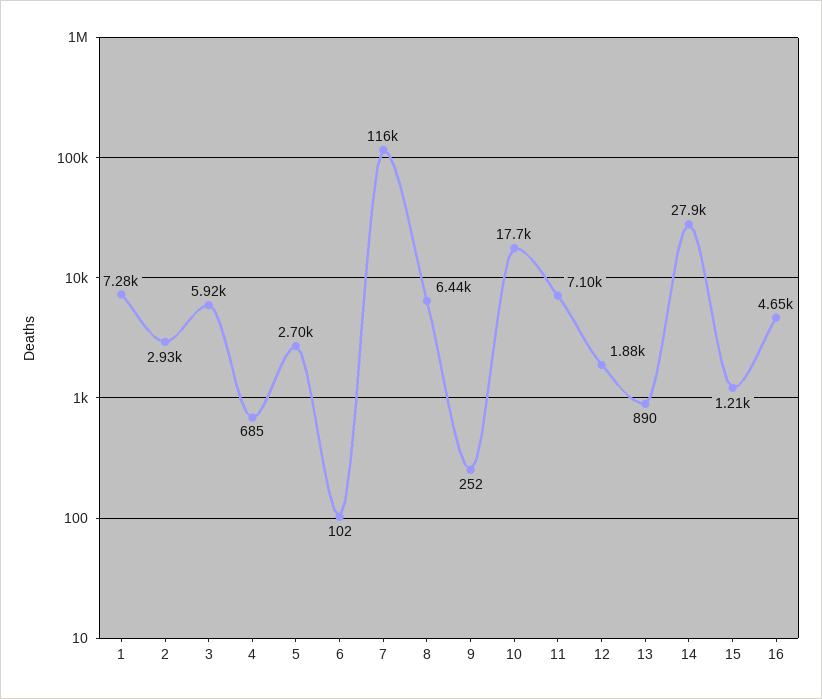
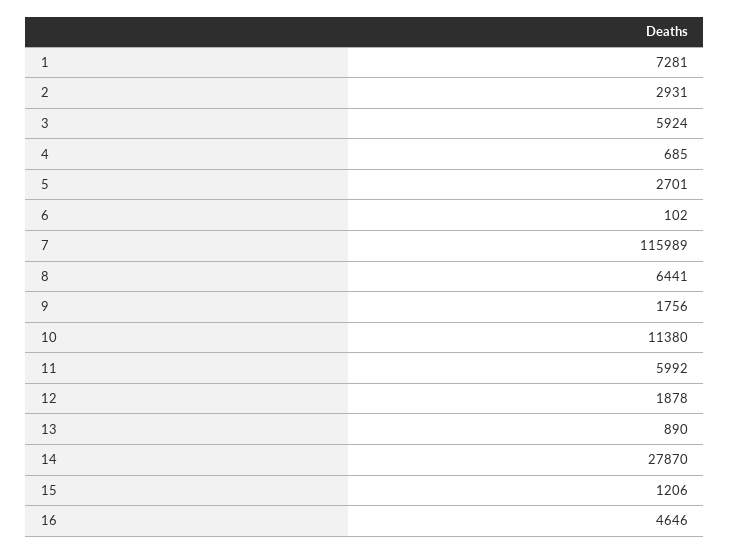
  {
    "1": 7281,
    "2": 2931,
    "3": 5924,
    "4": 685,
    "5": 2701,
    "6": 102,
    "7": 115989,
    "8": 6441,
-   "9": 252,
+   "9": 1756,
-   "10": 17700,
+   "10": 11380,
-   "11": 7100,
+   "11": 5992,
    "12": 1878,
    "13": 890,
    "14": 27870,
    "15": 1206,
    "16": 4646
  }

